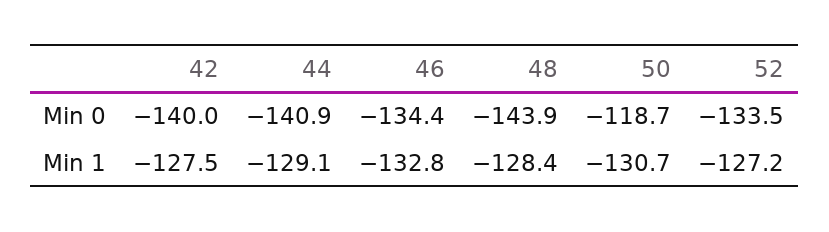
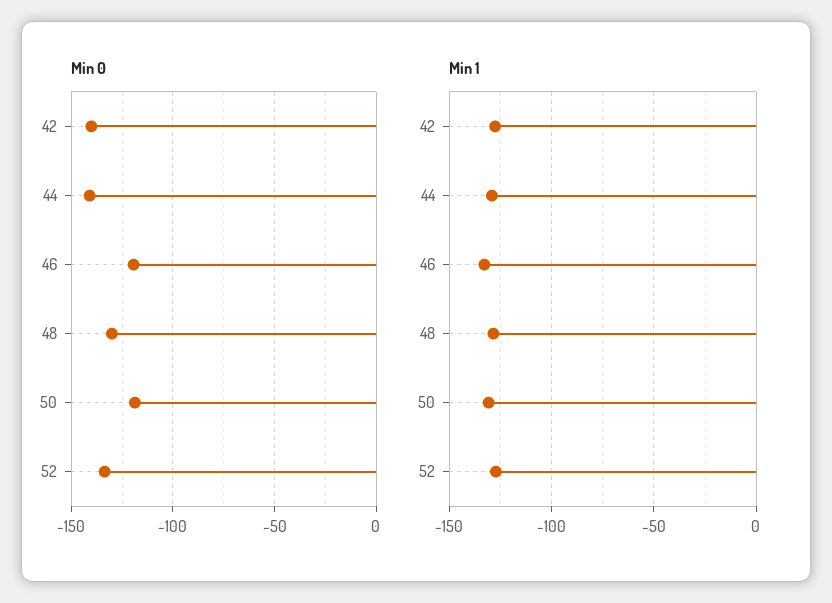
  {
    "Min 0": {
      "42": -140,
      "44": -140.9,
-     "46": -134.4,
+     "46": -120,
-     "48": -143.9,
+     "48": -130,
      "50": -118.7,
      "52": -133.5
    },
    "Min 1": {
      "42": -127.5,
      "44": -129.1,
      "46": -132.8,
      "48": -128.4,
      "50": -130.7,
      "52": -127.2
    }
  }

